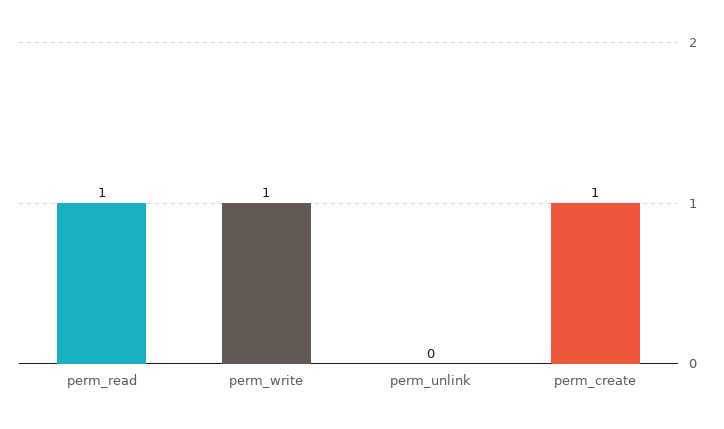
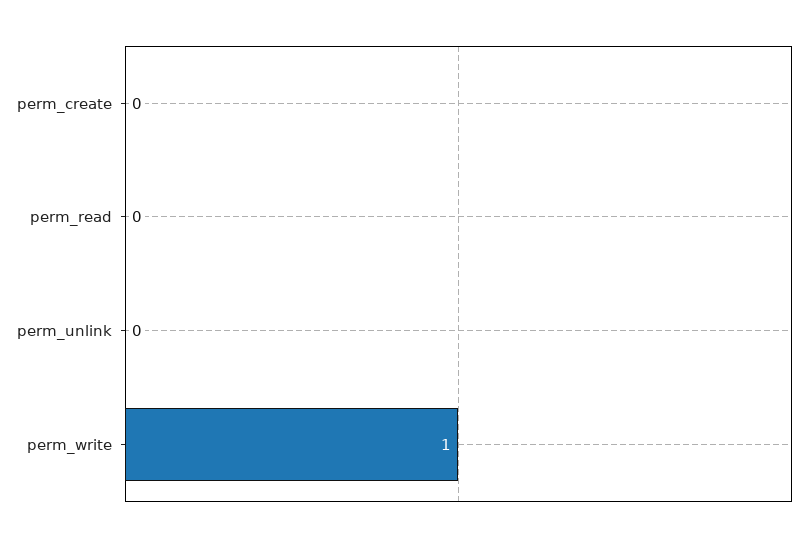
  {
-   "perm_read": 1,
+   "perm_read": 0,
    "perm_write": 1,
    "perm_unlink": 0,
-   "perm_create": 1
+   "perm_create": 0
  }

